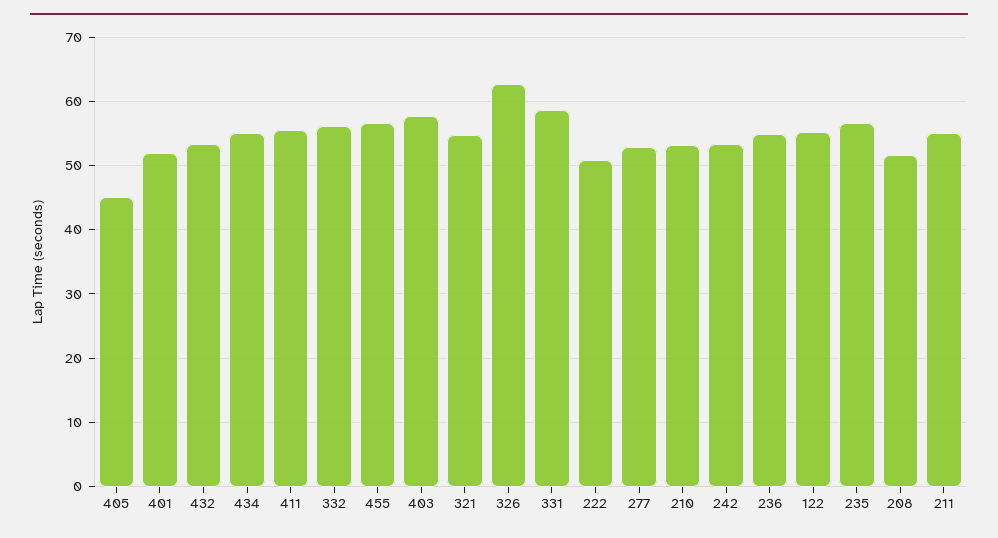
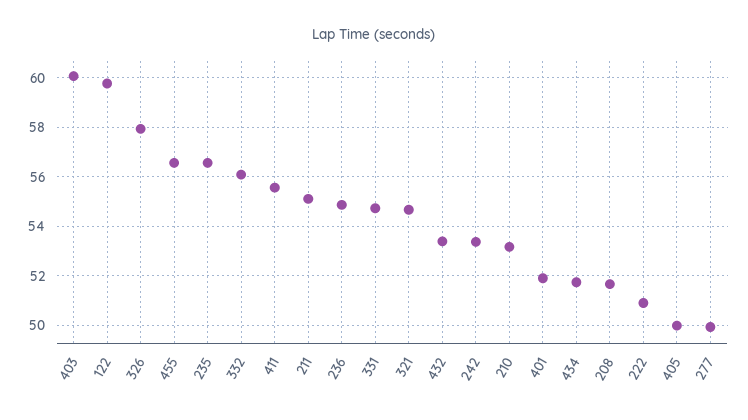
  {
-   "405": 45,
+   "405": 50,
    "401": 52,
    "432": 53.5,
-   "434": 55,
+   "434": 51.75,
    "411": 55.5,
    "332": 56,
    "455": 56.5,
-   "403": 58,
+   "403": 60,
    "321": 54.75,
-   "326": 63,
+   "326": 58,
-   "331": 59,
+   "331": 54.75,
    "222": 51,
-   "277": 53,
+   "277": 50,
    "210": 53.25,
    "242": 53.25,
    "236": 54.75,
-   "122": 55,
+   "122": 59.75,
    "235": 56.5,
    "208": 51.75,
    "211": 55
  }

